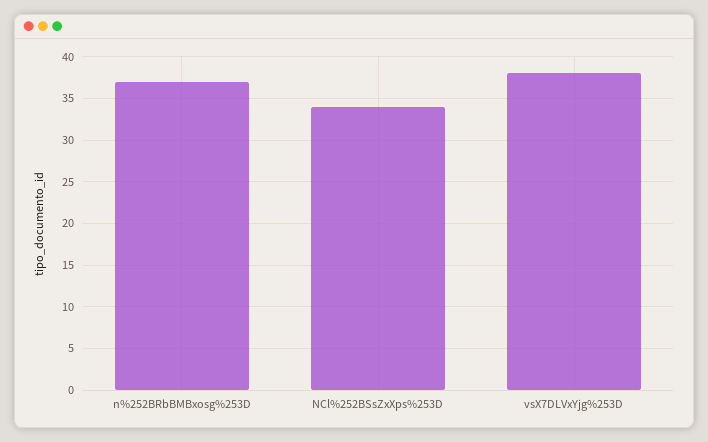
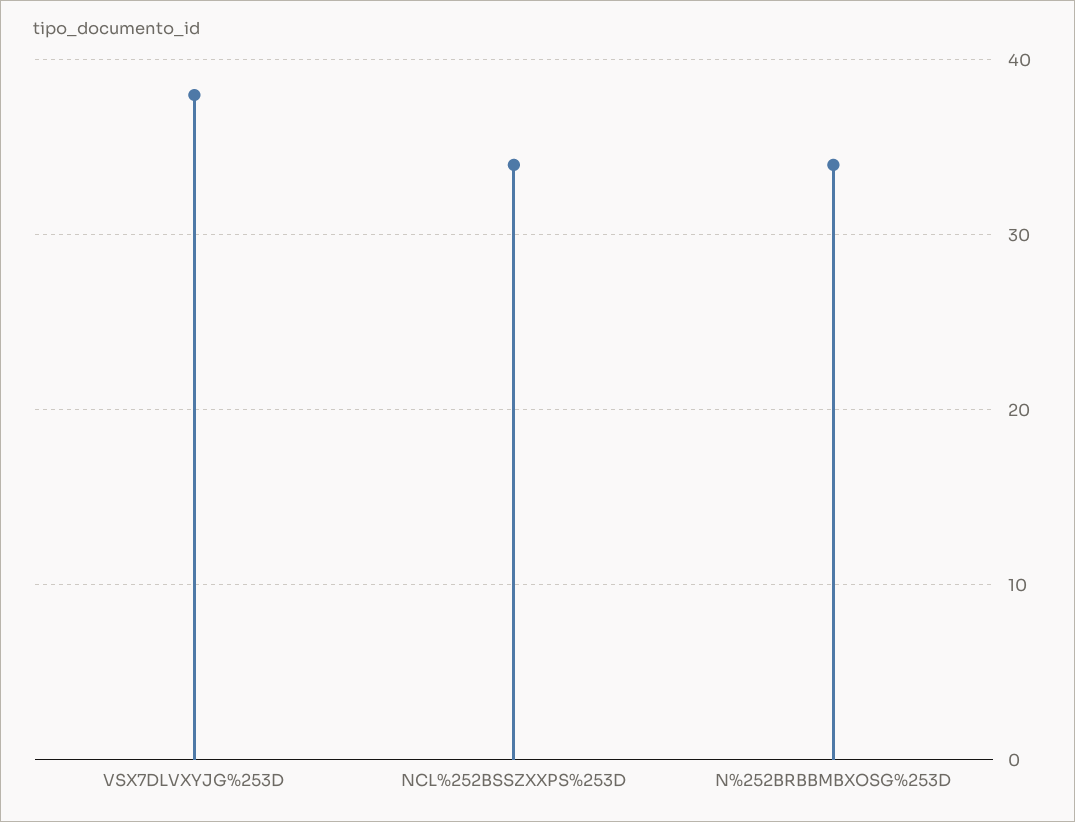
  {
-   "n%252BRbBMBxosg%253D": 37,
+   "n%252BRbBMBxosg%253D": 34,
    "NCl%252BSsZxXps%253D": 34,
    "vsX7DLVxYjg%253D": 38
  }

